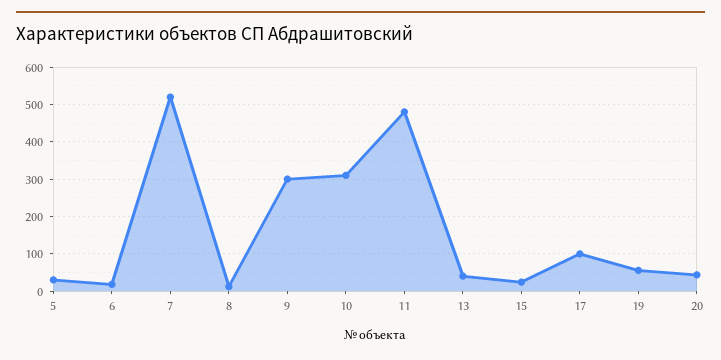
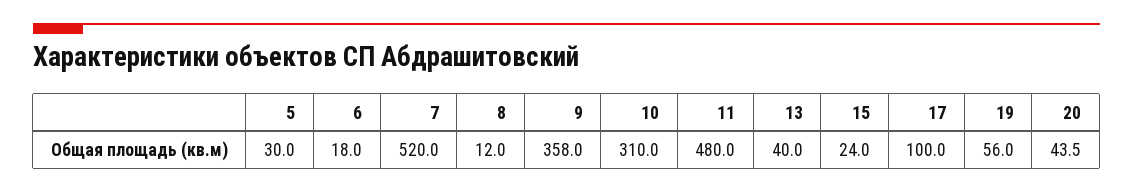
  {
    "5": 30,
    "6": 18,
    "7": 520,
    "8": 12,
-   "9": 300,
+   "9": 358,
    "10": 310,
    "11": 480,
    "13": 40,
    "15": 24,
    "17": 100,
    "19": 56,
    "20": 43.5
  }

